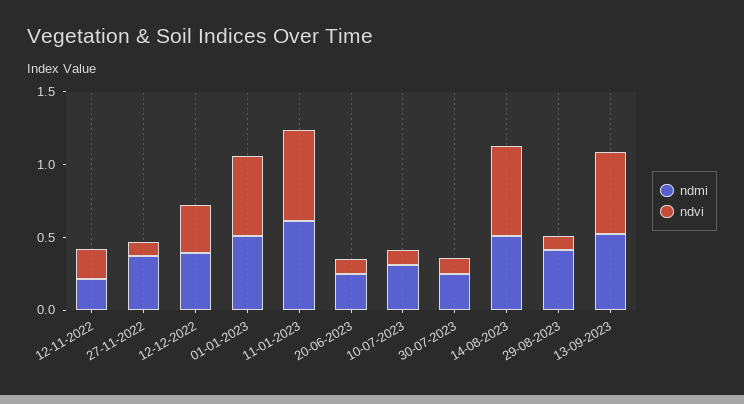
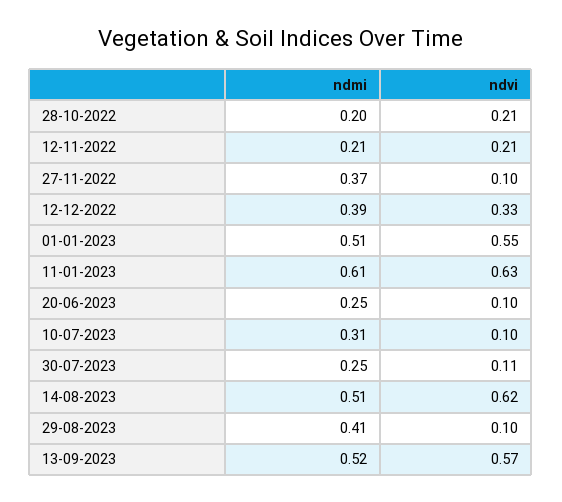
  {
    "ndmi": {
      "12-11-2022": 0.21,
      "27-11-2022": 0.37,
      "12-12-2022": 0.39,
      "01-01-2023": 0.51,
      "11-01-2023": 0.61,
      "20-06-2023": 0.25,
      "10-07-2023": 0.31,
      "30-07-2023": 0.25,
      "14-08-2023": 0.51,
      "29-08-2023": 0.41,
-     "13-09-2023": 0.52
+     "13-09-2023": 0.52,
+     "28-10-2022": 0.2
    },
    "ndvi": {
      "12-11-2022": 0.21,
      "27-11-2022": 0.1,
      "12-12-2022": 0.33,
      "01-01-2023": 0.55,
      "11-01-2023": 0.63,
      "20-06-2023": 0.1,
      "10-07-2023": 0.1,
      "30-07-2023": 0.11,
      "14-08-2023": 0.62,
      "29-08-2023": 0.1,
-     "13-09-2023": 0.57
+     "13-09-2023": 0.57,
+     "28-10-2022": 0.21
    }
  }

